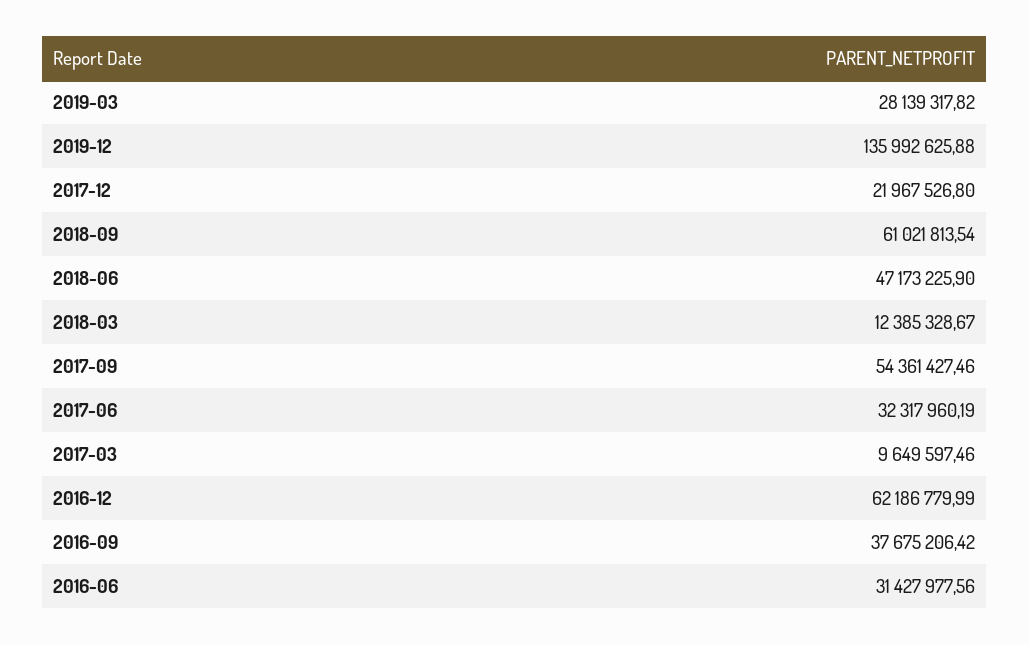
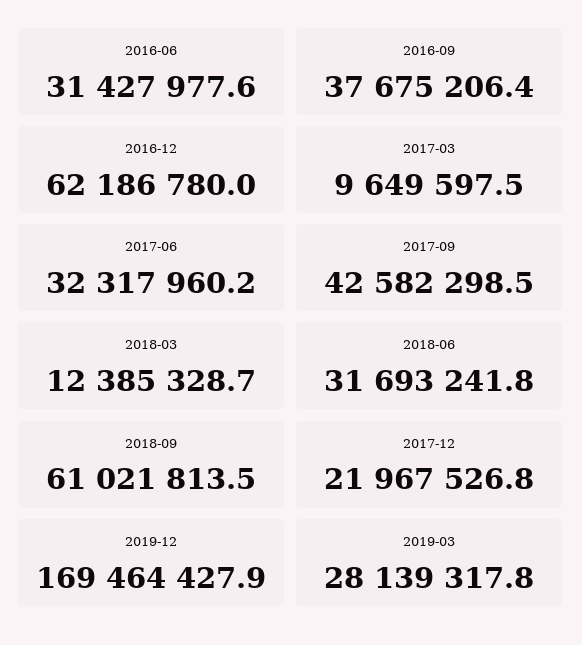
  {
    "2019-03": 28139317.82,
-   "2019-12": 135992625.88,
+   "2019-12": 169464427.9,
    "2017-12": 21967526.8,
    "2018-09": 61021813.54,
-   "2018-06": 47173225.9,
+   "2018-06": 31693241.8,
    "2018-03": 12385328.67,
-   "2017-09": 54361427.46,
+   "2017-09": 42582298.5,
    "2017-06": 32317960.19,
    "2017-03": 9649597.46,
    "2016-12": 62186779.99,
    "2016-09": 37675206.42,
    "2016-06": 31427977.56
  }

